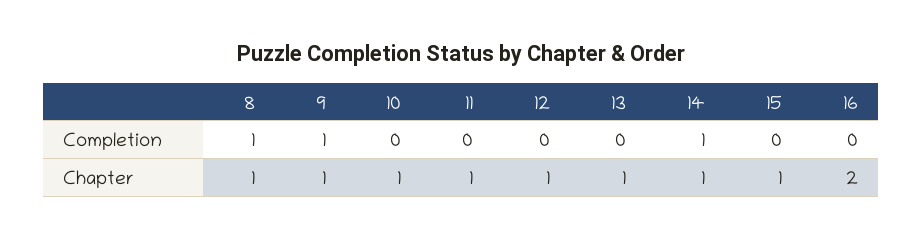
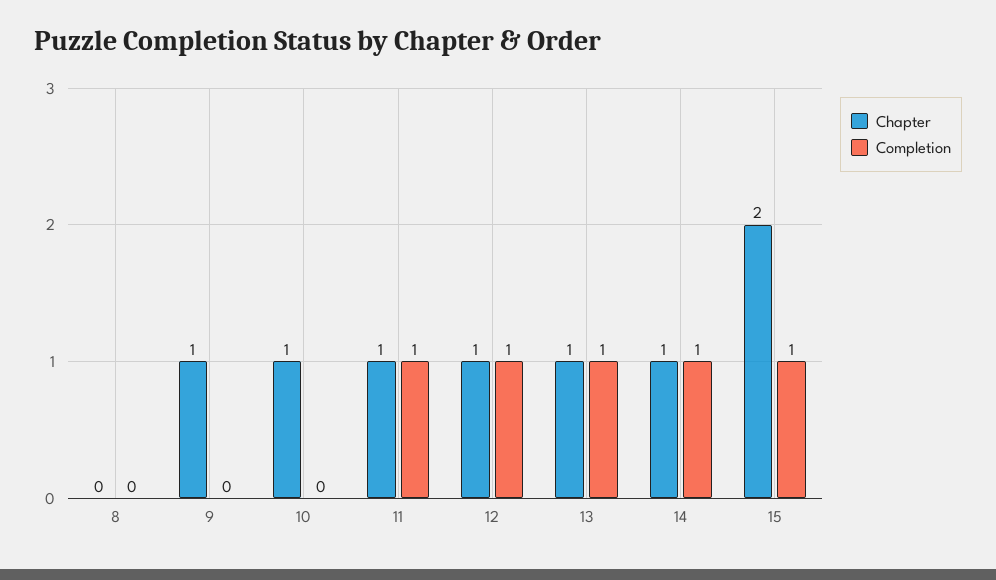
  {
    "Completion": {
-     "8": 1,
+     "8": 0,
-     "9": 1,
+     "9": 0,
      "10": 0,
-     "11": 0,
+     "11": 1,
-     "12": 0,
+     "12": 1,
-     "13": 0,
+     "13": 1,
      "14": 1,
-     "15": 0,
+     "15": 1
-     "16": 0
    },
    "Chapter": {
-     "8": 1,
+     "8": 0,
      "9": 1,
      "10": 1,
      "11": 1,
      "12": 1,
      "13": 1,
      "14": 1,
-     "15": 1,
+     "15": 2
-     "16": 2
    }
  }

